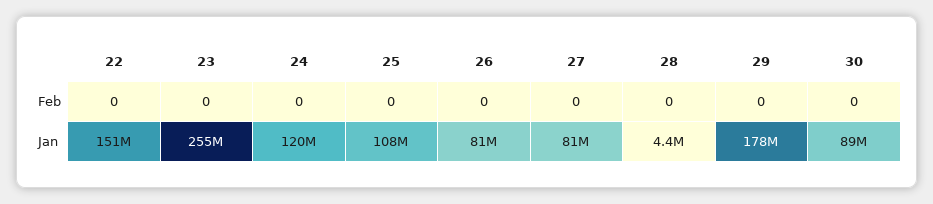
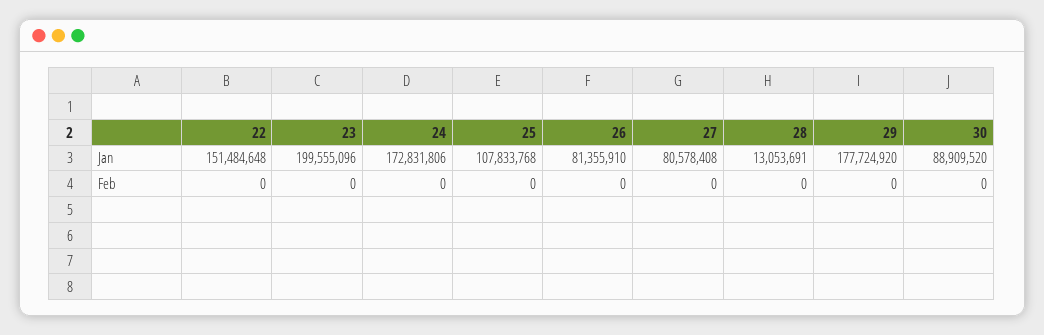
  {
    "22": {
      "Feb": 0,
      "Jan": 151484648
    },
    "23": {
      "Feb": 0,
-     "Jan": 255000000
+     "Jan": 199555096
    },
    "24": {
      "Feb": 0,
-     "Jan": 120000000
+     "Jan": 172831806
    },
    "25": {
      "Feb": 0,
      "Jan": 107833768
    },
    "26": {
      "Feb": 0,
      "Jan": 81355910
    },
    "27": {
      "Feb": 0,
      "Jan": 80578408
    },
    "28": {
      "Feb": 0,
-     "Jan": 4400000
+     "Jan": 13053691
    },
    "29": {
      "Feb": 0,
      "Jan": 177724920
    },
    "30": {
      "Feb": 0,
      "Jan": 88909520
    }
  }

